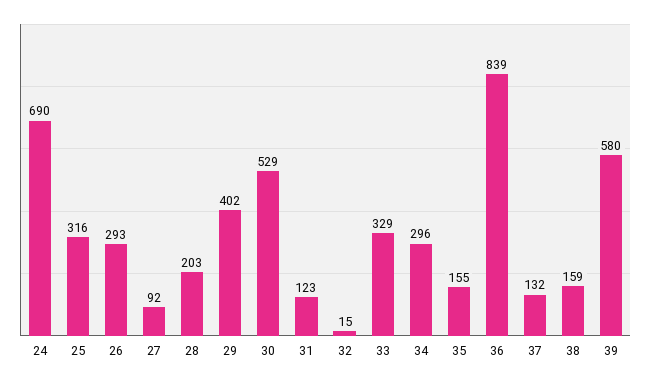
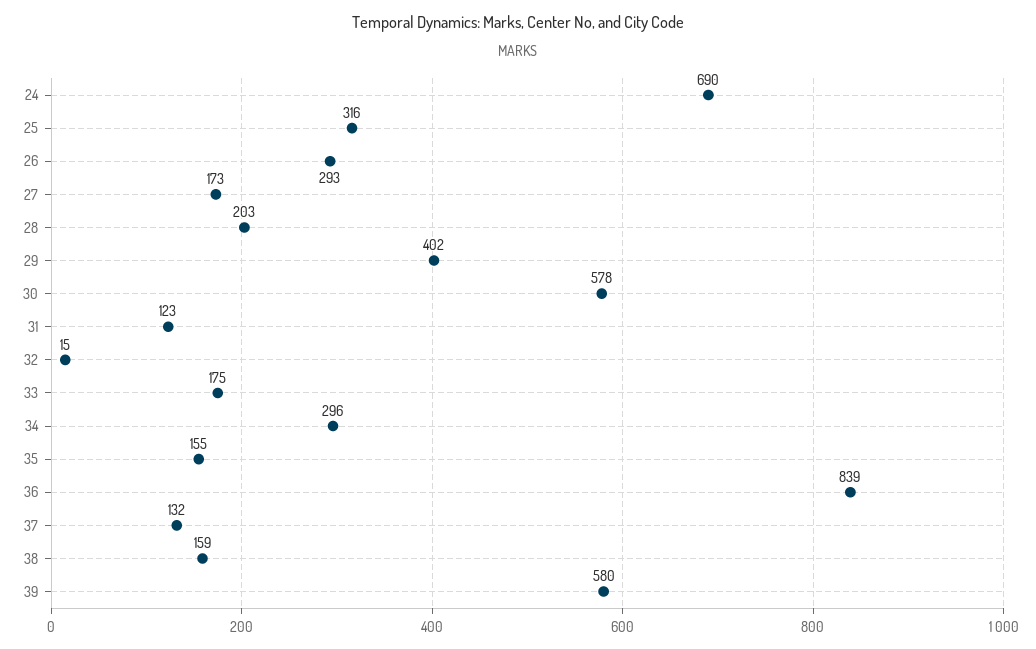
  {
    "24": 690,
    "25": 316,
    "26": 293,
-   "27": 92,
+   "27": 173,
    "28": 203,
    "29": 402,
-   "30": 529,
+   "30": 578,
    "31": 123,
    "32": 15,
-   "33": 329,
+   "33": 175,
    "34": 296,
    "35": 155,
    "36": 839,
    "37": 132,
    "38": 159,
    "39": 580
  }

